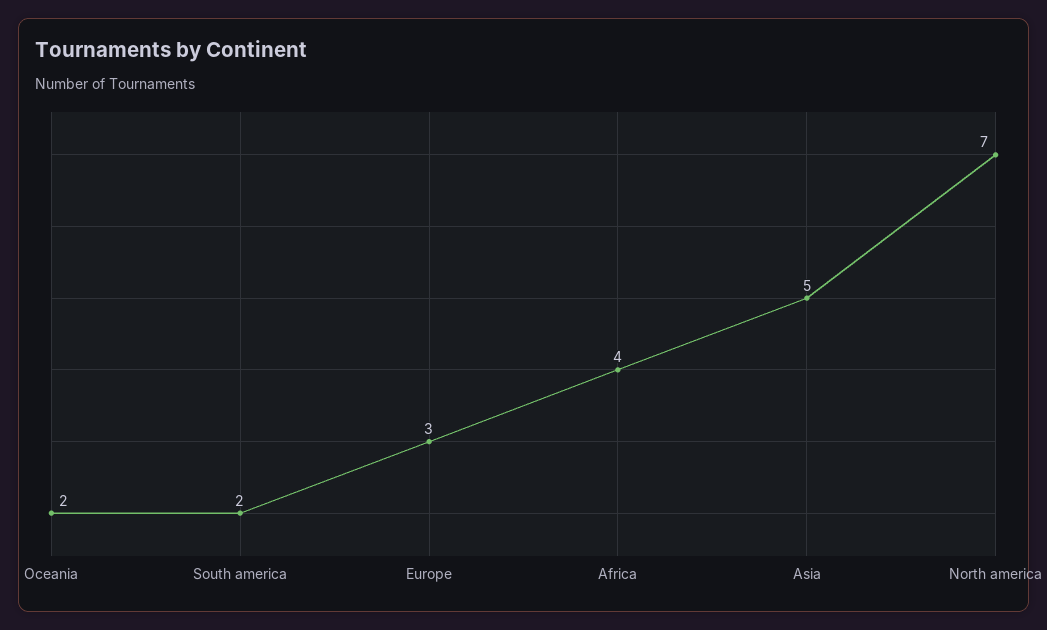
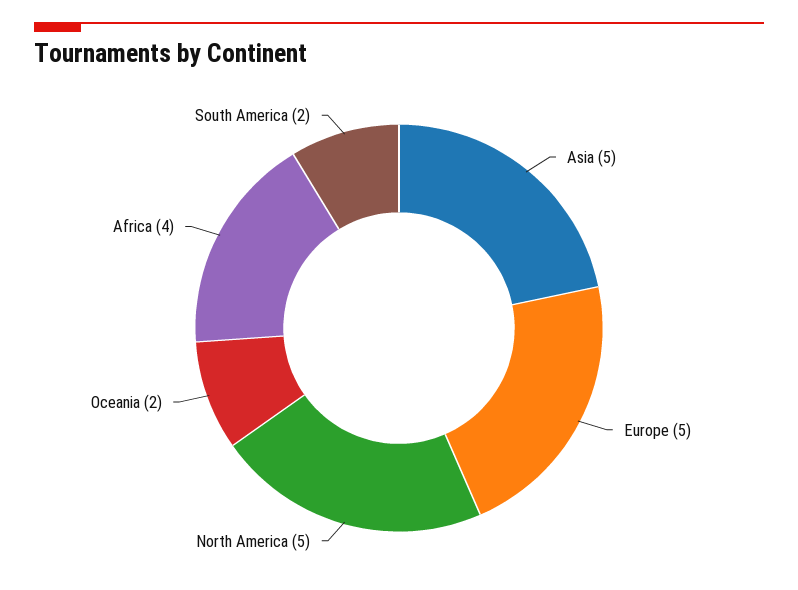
  {
    "Oceania": 2,
    "South america": 2,
-   "Europe": 3,
+   "Europe": 5,
    "Africa": 4,
    "Asia": 5,
-   "North america": 7
+   "North america": 5
  }

